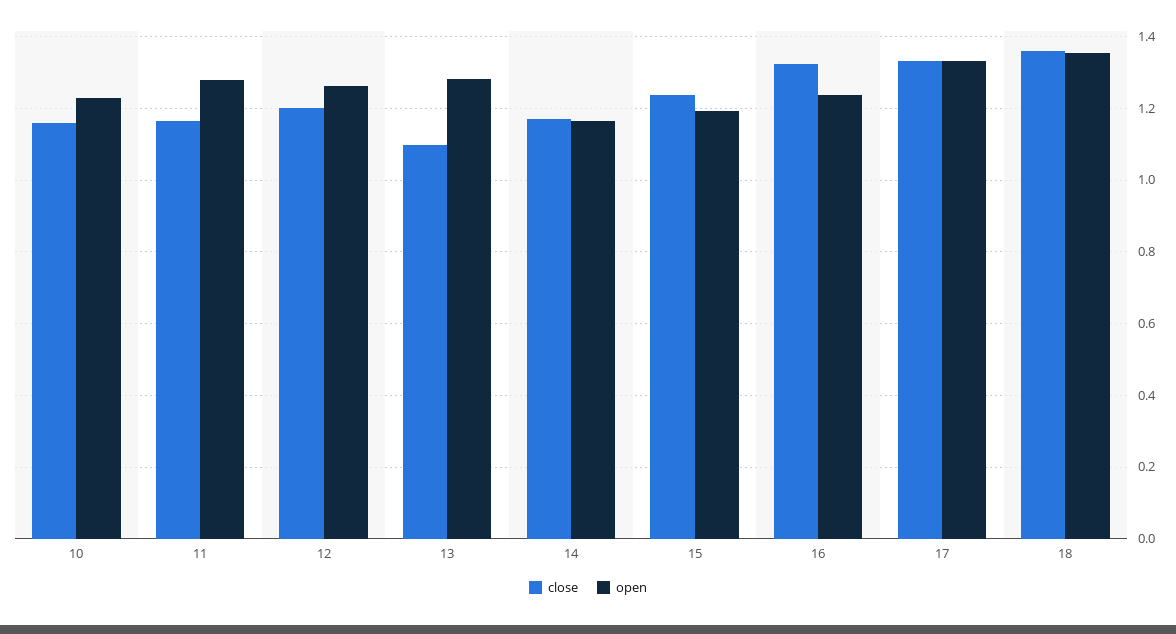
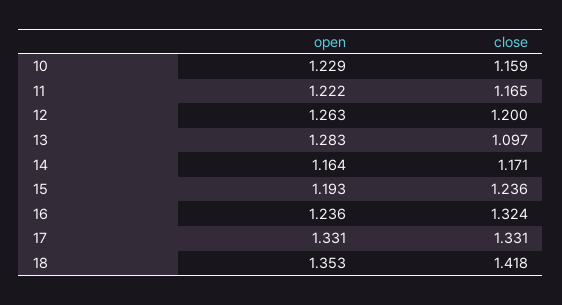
  {
    "close": {
      "10": 1.159,
      "11": 1.165,
      "12": 1.2,
      "13": 1.097,
      "14": 1.171,
      "15": 1.236,
      "16": 1.324,
      "17": 1.331,
-     "18": 1.36
+     "18": 1.418
    },
    "open": {
      "10": 1.229,
-     "11": 1.28,
+     "11": 1.222,
      "12": 1.263,
      "13": 1.283,
      "14": 1.164,
      "15": 1.193,
      "16": 1.236,
      "17": 1.331,
      "18": 1.353
    }
  }

